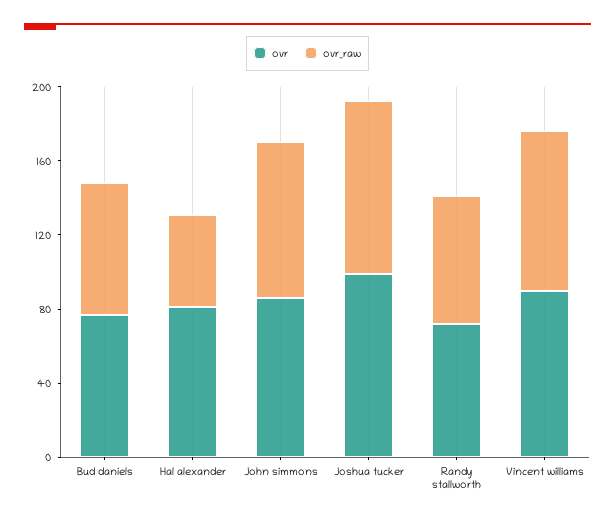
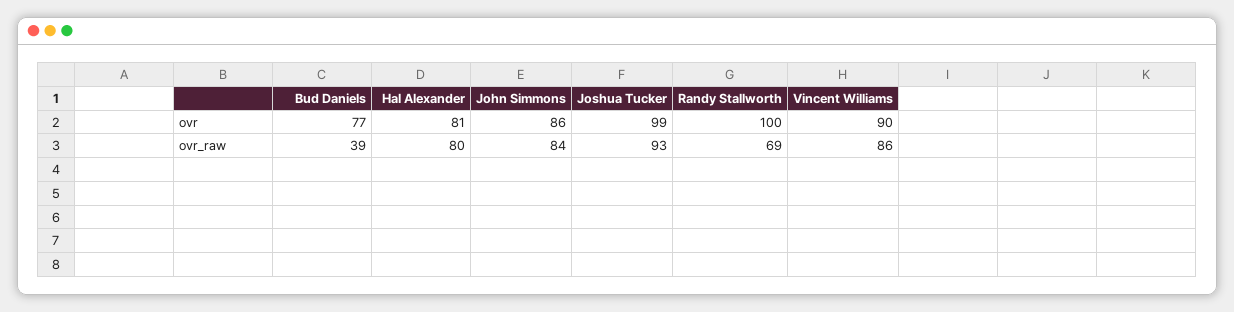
  {
    "ovr": {
      "Bud daniels": 77,
      "Hal alexander": 81,
      "John simmons": 86,
      "Joshua tucker": 99,
-     "Randy stallworth": 70,
+     "Randy stallworth": 100,
      "Vincent williams": 90
    },
    "ovr_raw": {
-     "Bud daniels": 70,
+     "Bud daniels": 39,
-     "Hal alexander": 50,
+     "Hal alexander": 80,
      "John simmons": 84,
      "Joshua tucker": 93,
      "Randy stallworth": 69,
      "Vincent williams": 86
    }
  }

